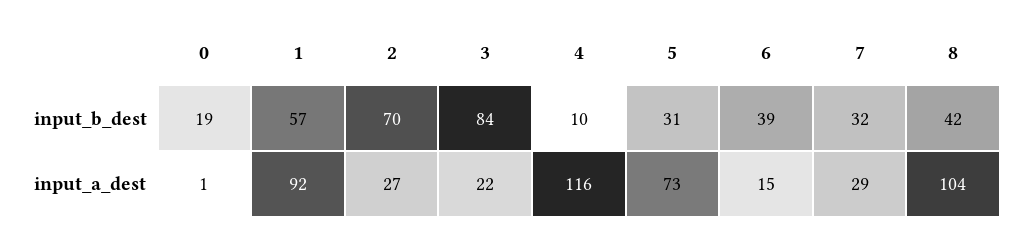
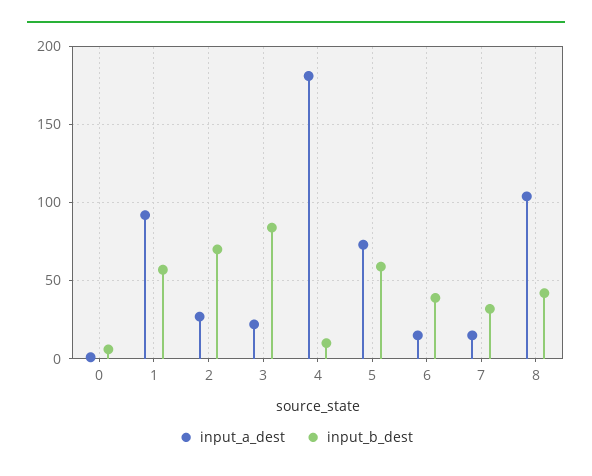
  {
    "input_b_dest": {
-     "0": 19,
+     "0": 5,
      "1": 57,
      "2": 70,
      "3": 84,
      "4": 10,
-     "5": 31,
+     "5": 60,
      "6": 39,
      "7": 32,
      "8": 42
    },
    "input_a_dest": {
      "0": 1,
      "1": 92,
      "2": 27,
      "3": 22,
-     "4": 116,
+     "4": 180,
      "5": 73,
      "6": 15,
-     "7": 29,
+     "7": 15,
      "8": 104
    }
  }

